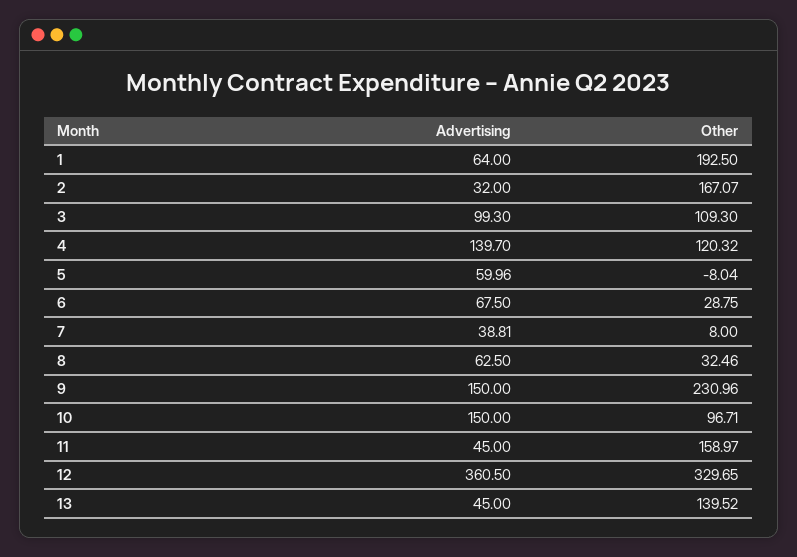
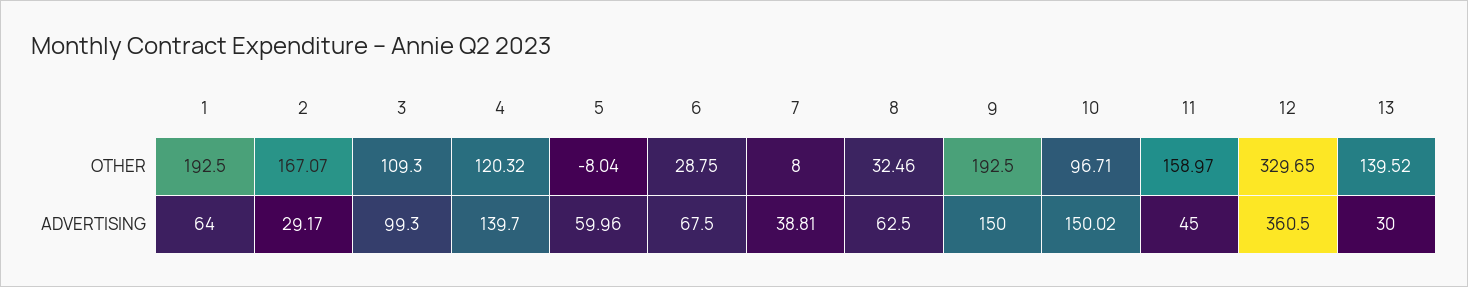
  {
    "Advertising": {
      "1": 64,
-     "2": 32,
+     "2": 29.17,
      "3": 99.3,
      "4": 139.7,
      "5": 59.96,
      "6": 67.5,
      "7": 38.81,
      "8": 62.5,
      "9": 150,
-     "10": 150,
+     "10": 150.02,
      "11": 45,
      "12": 360.5,
-     "13": 45
+     "13": 30
    },
    "Other": {
      "1": 192.5,
      "2": 167.07,
      "3": 109.3,
      "4": 120.32,
      "5": -8.04,
      "6": 28.75,
      "7": 8,
      "8": 32.46,
-     "9": 230.96,
+     "9": 192.5,
      "10": 96.71,
      "11": 158.97,
      "12": 329.65,
      "13": 139.52
    }
  }

